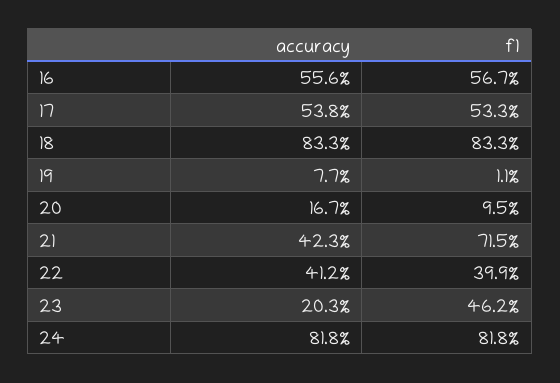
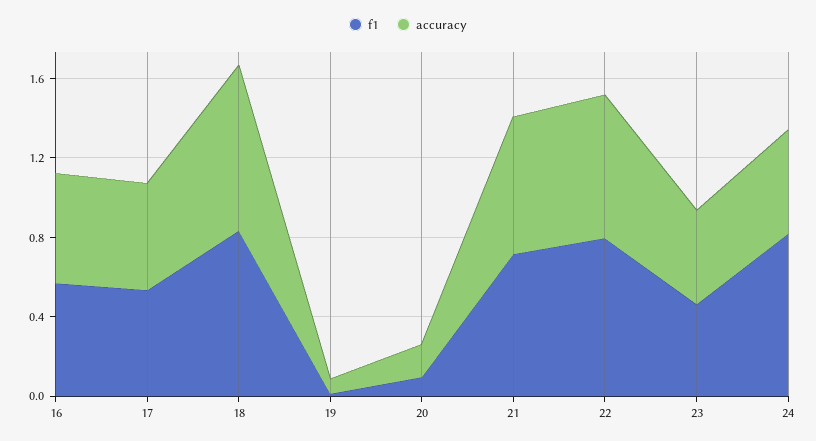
  {
    "accuracy": {
      "16": 0.556,
      "17": 0.538,
      "18": 0.833,
      "19": 0.077,
      "20": 0.167,
-     "21": 0.423,
+     "21": 0.7,
-     "22": 0.412,
+     "22": 0.7,
-     "23": 0.203,
+     "23": 0.5,
-     "24": 0.818
+     "24": 0.5
    },
    "f1": {
      "16": 0.567,
      "17": 0.533,
      "18": 0.833,
      "19": 0.011,
      "20": 0.095,
      "21": 0.715,
-     "22": 0.399,
+     "22": 0.8,
      "23": 0.462,
      "24": 0.818
    }
  }

